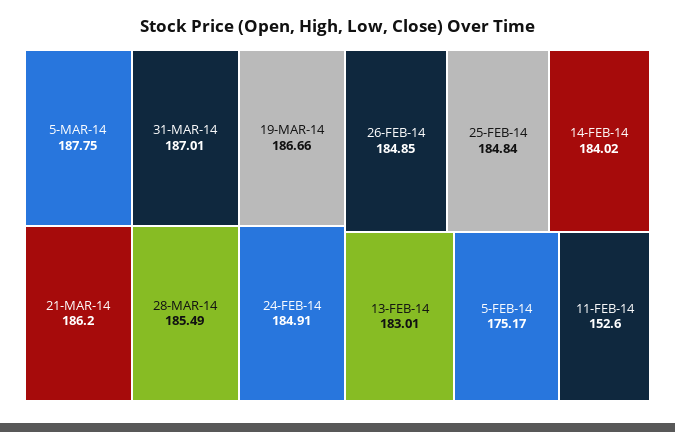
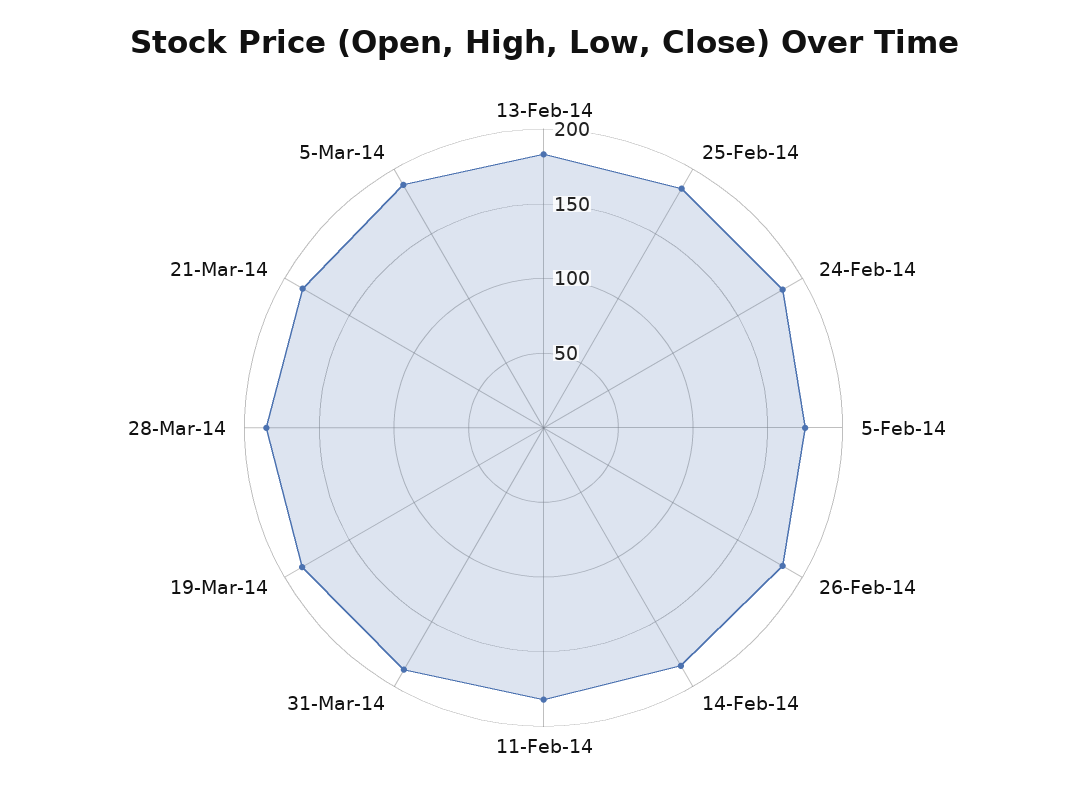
  {
    "5-MAR-14": 187.75,
    "31-MAR-14": 187.01,
    "19-MAR-14": 186.66,
    "21-MAR-14": 186.2,
    "28-MAR-14": 185.49,
    "24-FEB-14": 184.91,
    "26-FEB-14": 184.85,
    "25-FEB-14": 184.84,
    "14-FEB-14": 184.02,
    "13-FEB-14": 183.01,
    "5-FEB-14": 175.17,
-   "11-FEB-14": 152.6
+   "11-FEB-14": 180
  }

